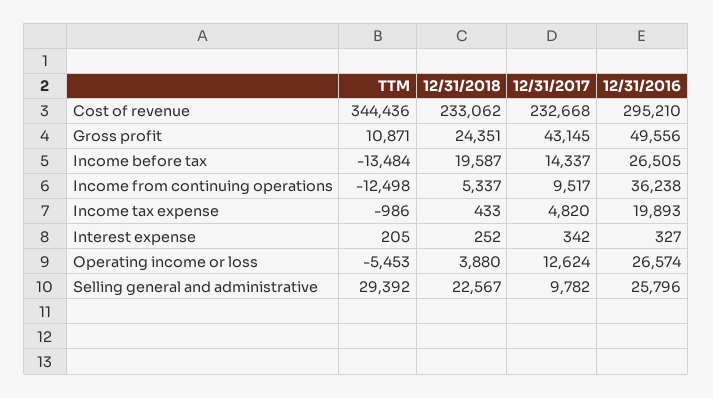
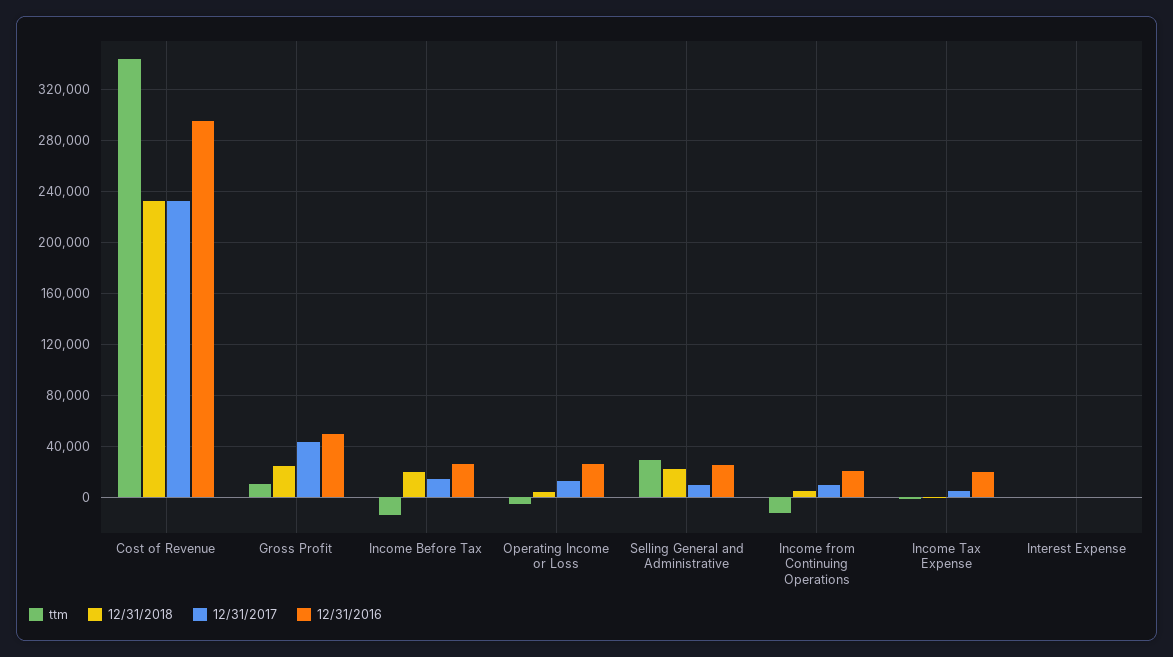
  {
    "TTM": {
      "Cost of revenue": 344436,
      "Gross profit": 10871,
      "Income before tax": -13484,
      "Income from continuing operations": -12498,
      "Income tax expense": -986,
      "Interest expense": 205,
      "Operating income or loss": -5453,
      "Selling general and administrative": 29392
    },
    "12/31/2018": {
      "Cost of revenue": 233062,
      "Gross profit": 24351,
      "Income before tax": 19587,
      "Income from continuing operations": 5337,
      "Income tax expense": 433,
      "Interest expense": 252,
      "Operating income or loss": 3880,
      "Selling general and administrative": 22567
    },
    "12/31/2017": {
      "Cost of revenue": 232668,
      "Gross profit": 43145,
      "Income before tax": 14337,
      "Income from continuing operations": 9517,
      "Income tax expense": 4820,
      "Interest expense": 342,
      "Operating income or loss": 12624,
      "Selling general and administrative": 9782
    },
    "12/31/2016": {
      "Cost of revenue": 295210,
      "Gross profit": 49556,
      "Income before tax": 26505,
-     "Income from continuing operations": 36238,
+     "Income from continuing operations": 20000,
      "Income tax expense": 19893,
      "Interest expense": 327,
      "Operating income or loss": 26574,
      "Selling general and administrative": 25796
    }
  }

